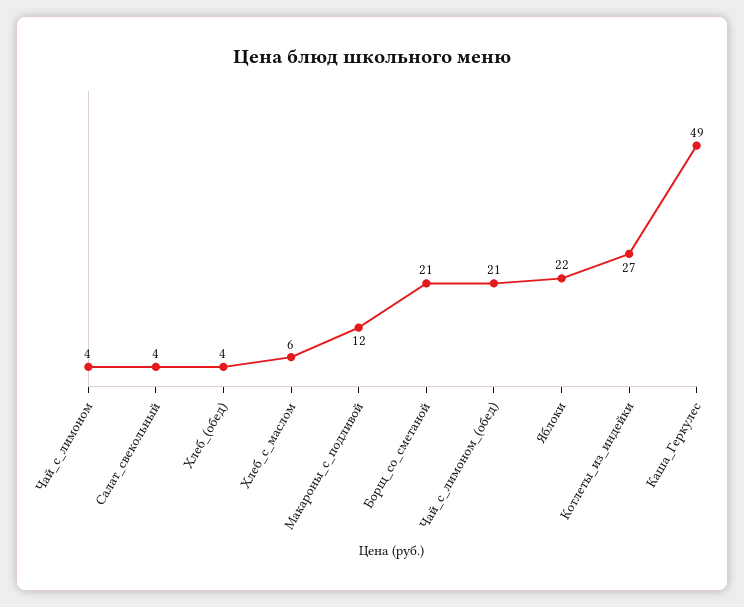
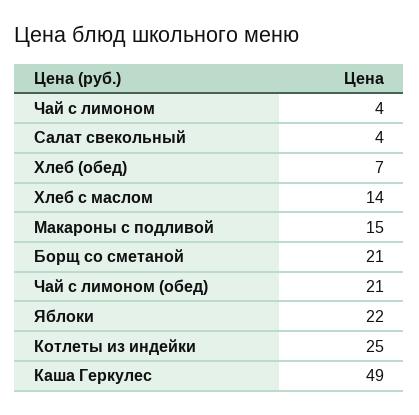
  {
    "Чай_с_лимоном": 4,
    "Салат_свекольный": 4,
-   "Хлеб_(обед)": 4,
+   "Хлеб_(обед)": 7,
-   "Хлеб_с_маслом": 6,
+   "Хлеб_с_маслом": 14,
-   "Макароны_с_подливой": 12,
+   "Макароны_с_подливой": 15,
    "Борщ_со_сметаной": 21,
    "Чай_с_лимоном_(обед)": 21,
    "Яблоки": 22,
-   "Котлеты_из_индейки": 27,
+   "Котлеты_из_индейки": 25,
    "Каша_Геркулес": 49
  }

